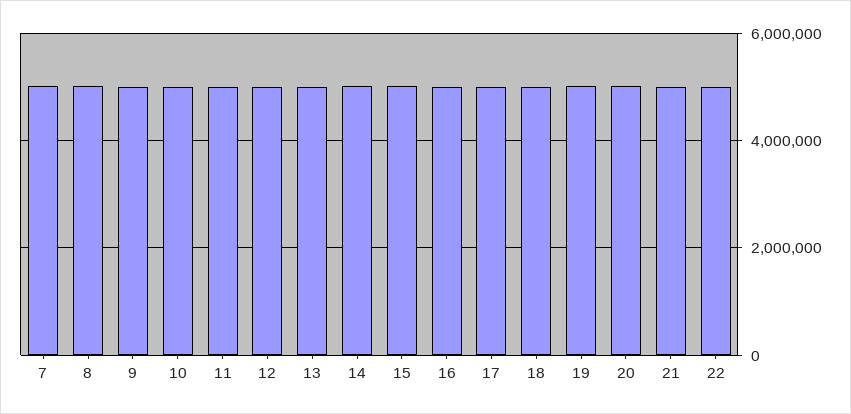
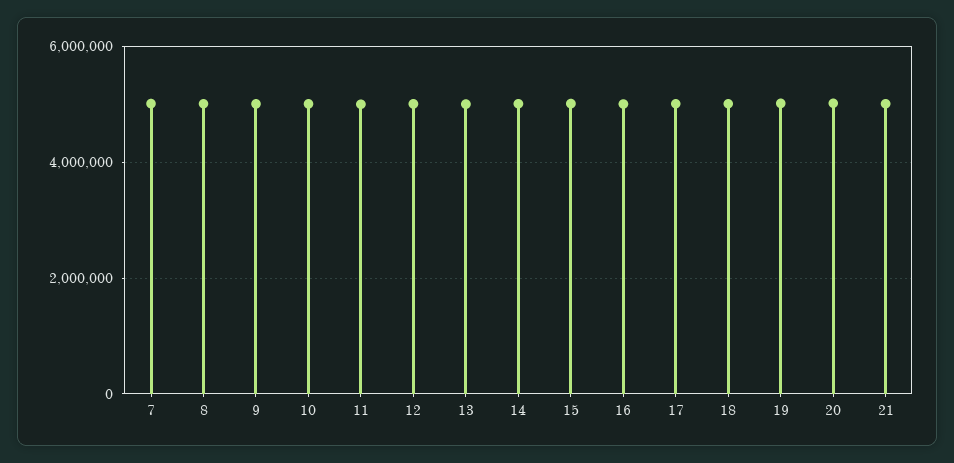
  {
    "7": 5000000,
    "8": 5000000,
    "9": 5000000,
    "10": 5000000,
    "11": 5000000,
    "12": 5000000,
    "13": 5000000,
    "14": 5000000,
    "15": 5000000,
    "16": 5000000,
    "17": 5000000,
    "18": 5000000,
    "19": 5000000,
    "20": 5000000,
-   "21": 5000000,
+   "21": 5000000
-   "22": 5000000
  }

